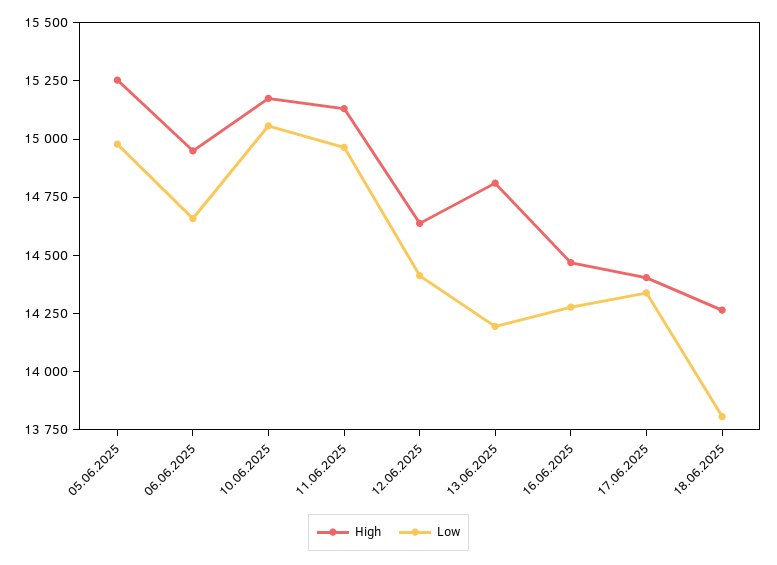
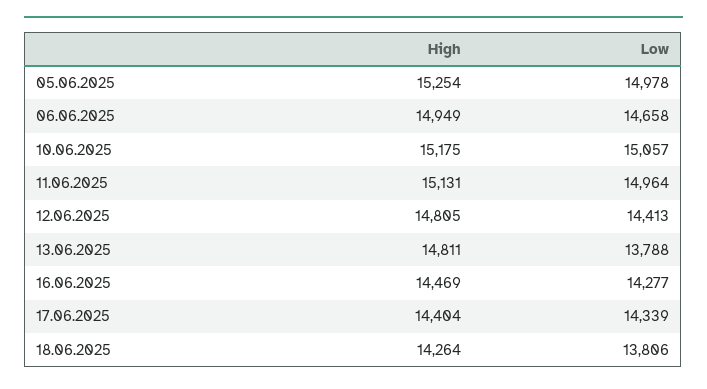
  {
    "High": {
      "05.06.2025": 15254,
      "06.06.2025": 14949,
      "10.06.2025": 15175,
      "11.06.2025": 15131,
-     "12.06.2025": 14650,
+     "12.06.2025": 14805,
      "13.06.2025": 14811,
      "16.06.2025": 14469,
      "17.06.2025": 14404,
      "18.06.2025": 14264
    },
    "Low": {
      "05.06.2025": 14978,
      "06.06.2025": 14658,
      "10.06.2025": 15057,
      "11.06.2025": 14964,
      "12.06.2025": 14413,
-     "13.06.2025": 14200,
+     "13.06.2025": 13788,
      "16.06.2025": 14277,
      "17.06.2025": 14339,
      "18.06.2025": 13806
    }
  }

